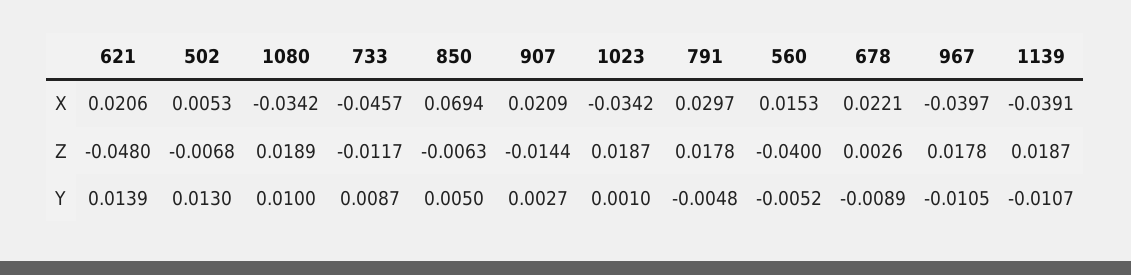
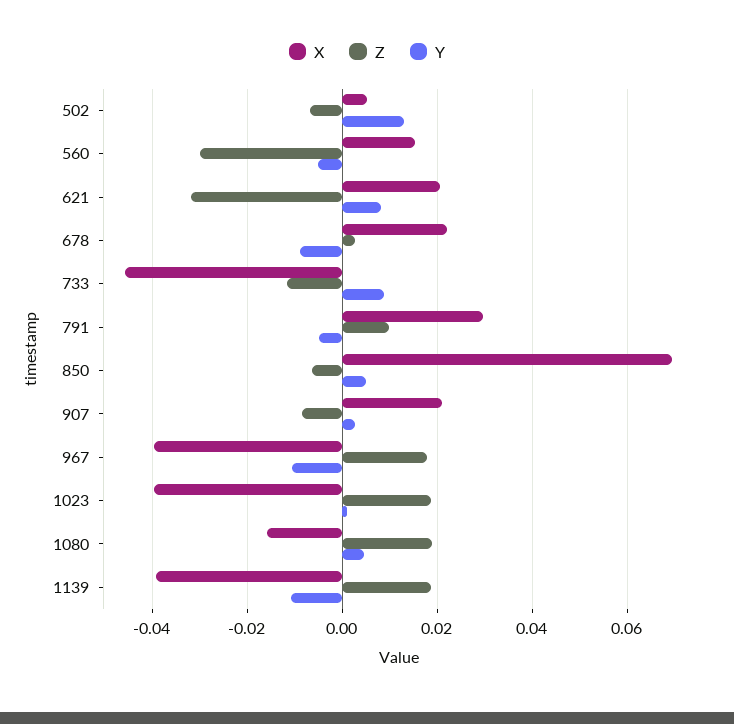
  {
    "X": {
      "621": 0.0206,
      "502": 0.0053,
-     "1080": -0.0342,
+     "1080": -0.016,
      "733": -0.0457,
      "850": 0.0694,
      "907": 0.0209,
-     "1023": -0.0342,
+     "1023": -0.04,
      "791": 0.0297,
      "560": 0.0153,
      "678": 0.0221,
      "967": -0.0397,
      "1139": -0.0391
    },
    "Z": {
-     "621": -0.048,
+     "621": -0.032,
      "502": -0.0068,
      "1080": 0.0189,
      "733": -0.0117,
      "850": -0.0063,
-     "907": -0.0144,
+     "907": -0.008,
      "1023": 0.0187,
-     "791": 0.0178,
+     "791": 0.01,
-     "560": -0.04,
+     "560": -0.03,
      "678": 0.0026,
      "967": 0.0178,
      "1139": 0.0187
    },
    "Y": {
-     "621": 0.0139,
+     "621": 0.008,
      "502": 0.013,
-     "1080": 0.01,
+     "1080": 0.004,
      "733": 0.0087,
      "850": 0.005,
      "907": 0.0027,
      "1023": 0.001,
      "791": -0.0048,
      "560": -0.0052,
      "678": -0.0089,
      "967": -0.0105,
      "1139": -0.0107
    }
  }

